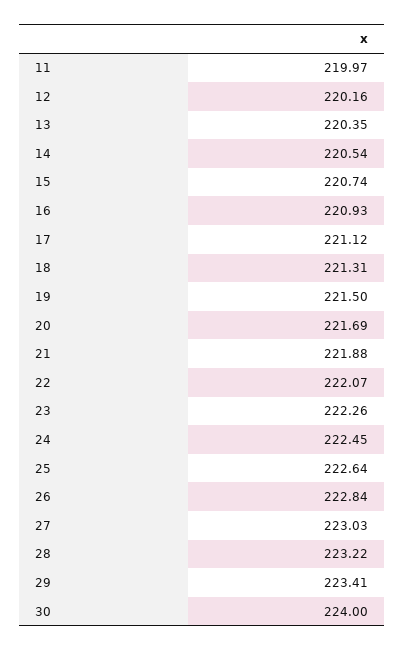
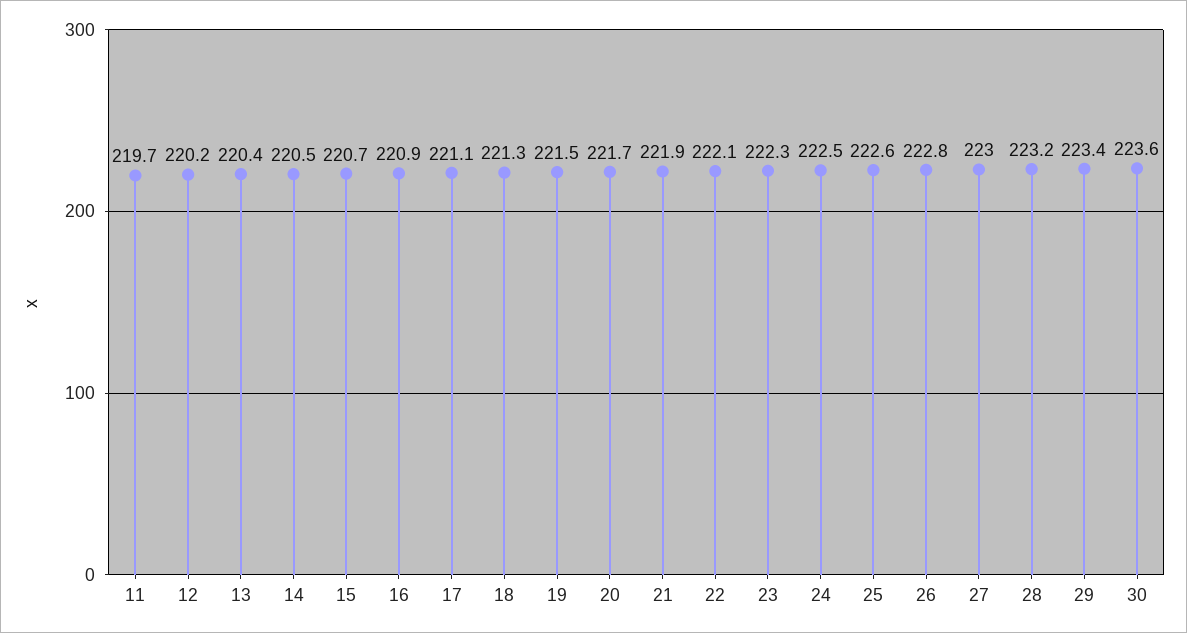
  {
-   "11": 219.97,
+   "11": 219.7,
    "12": 220.16,
    "13": 220.35,
    "14": 220.54,
    "15": 220.74,
    "16": 220.93,
    "17": 221.12,
    "18": 221.31,
    "19": 221.5,
    "20": 221.69,
    "21": 221.88,
    "22": 222.07,
    "23": 222.26,
    "24": 222.45,
    "25": 222.64,
    "26": 222.84,
    "27": 223.03,
    "28": 223.22,
    "29": 223.41,
-   "30": 224
+   "30": 223.6
  }

